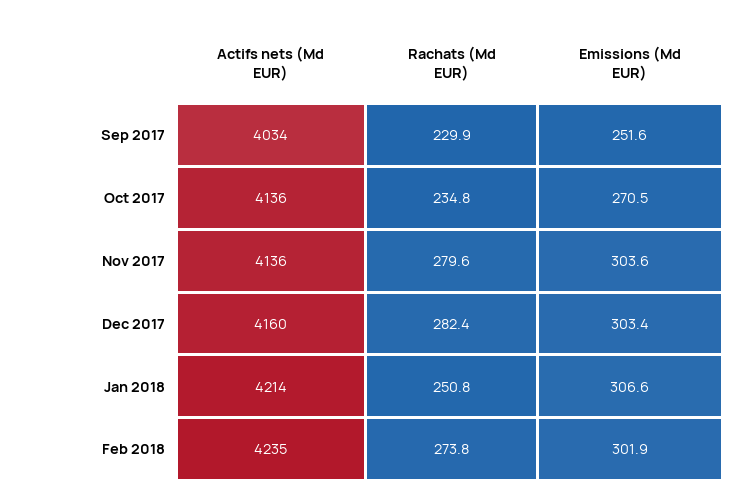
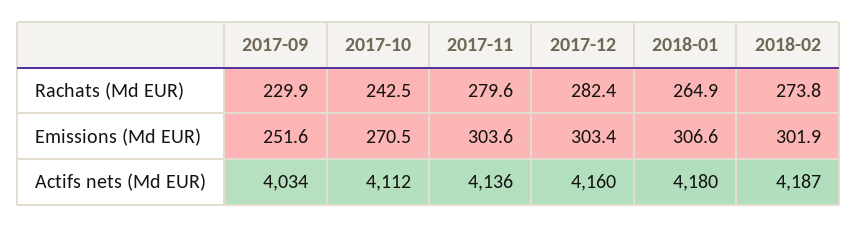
  {
    "Actifs nets (Md EUR)": {
      "Sep 2017": 4034,
-     "Oct 2017": 4136,
+     "Oct 2017": 4112,
      "Nov 2017": 4136,
      "Dec 2017": 4160,
-     "Jan 2018": 4214,
+     "Jan 2018": 4180,
-     "Feb 2018": 4235
+     "Feb 2018": 4187
    },
    "Rachats (Md EUR)": {
      "Sep 2017": 229.9,
-     "Oct 2017": 234.8,
+     "Oct 2017": 242.5,
      "Nov 2017": 279.6,
      "Dec 2017": 282.4,
-     "Jan 2018": 250.8,
+     "Jan 2018": 264.9,
      "Feb 2018": 273.8
    },
    "Emissions (Md EUR)": {
      "Sep 2017": 251.6,
      "Oct 2017": 270.5,
      "Nov 2017": 303.6,
      "Dec 2017": 303.4,
      "Jan 2018": 306.6,
      "Feb 2018": 301.9
    }
  }

